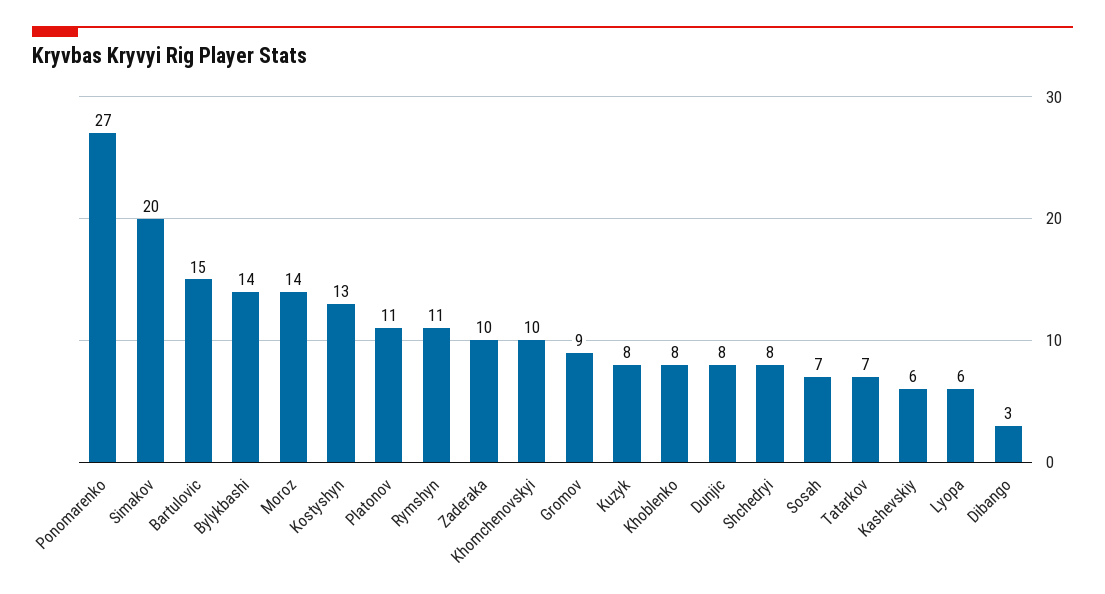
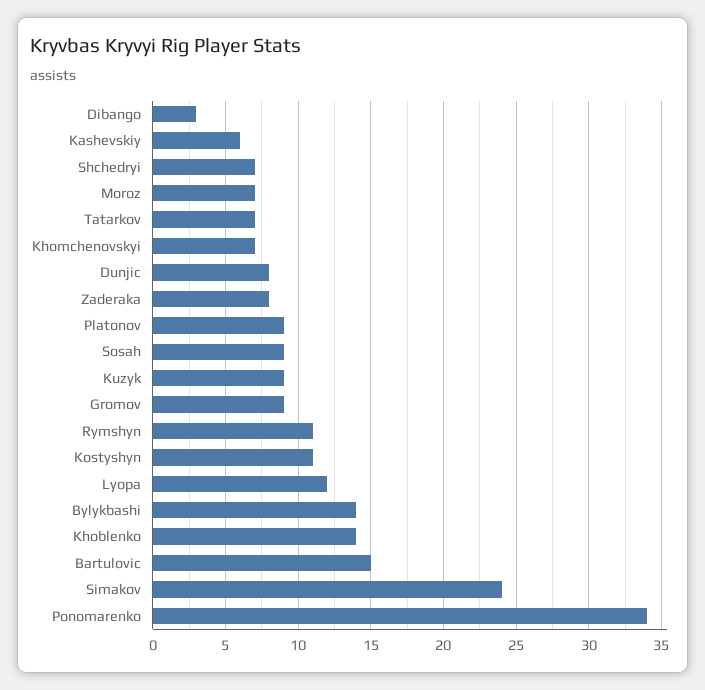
  {
-   "Ponomarenko": 27,
+   "Ponomarenko": 34,
-   "Simakov": 20,
+   "Simakov": 24,
    "Bartulovic": 15,
    "Bylykbashi": 14,
-   "Moroz": 14,
+   "Moroz": 7,
-   "Kostyshyn": 13,
+   "Kostyshyn": 11,
-   "Platonov": 11,
+   "Platonov": 9,
    "Rymshyn": 11,
-   "Zaderaka": 10,
+   "Zaderaka": 8,
-   "Khomchenovskyi": 10,
+   "Khomchenovskyi": 7,
    "Gromov": 9,
-   "Kuzyk": 8,
+   "Kuzyk": 9,
-   "Khoblenko": 8,
+   "Khoblenko": 14,
    "Dunjic": 8,
-   "Shchedryi": 8,
+   "Shchedryi": 7,
-   "Sosah": 7,
+   "Sosah": 9,
    "Tatarkov": 7,
    "Kashevskiy": 6,
-   "Lyopa": 6,
+   "Lyopa": 12,
    "Dibango": 3
  }

